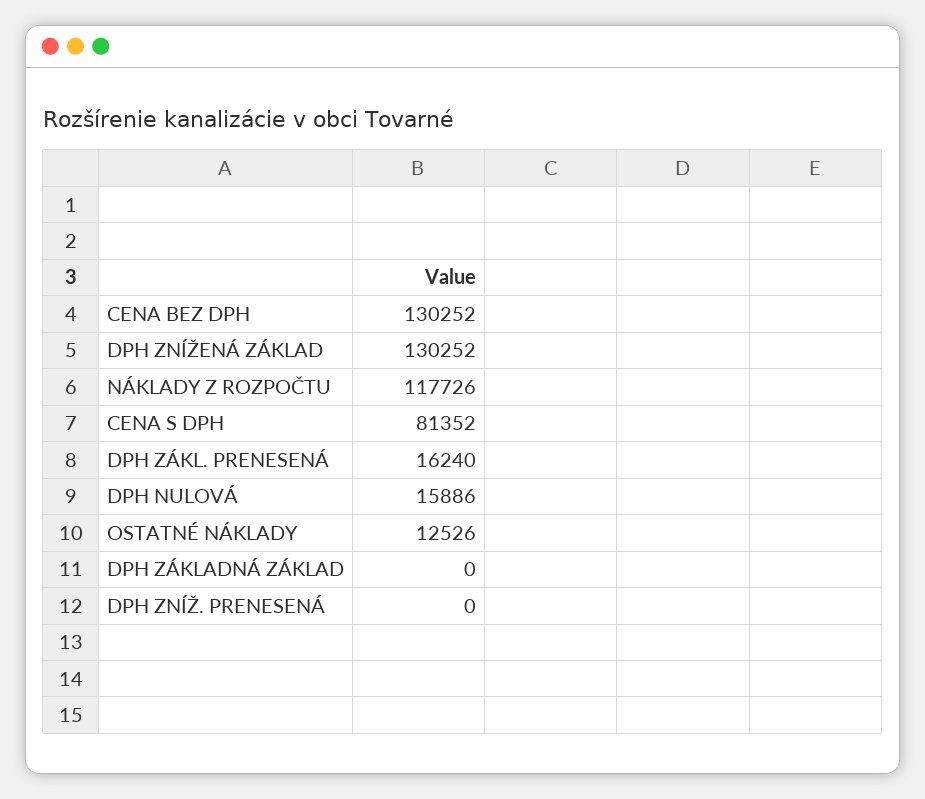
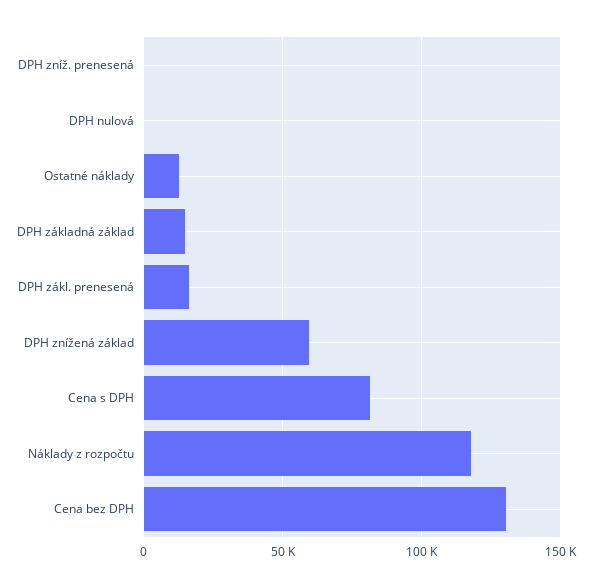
  {
    "CENA BEZ DPH": 130252,
-   "DPH ZNÍŽENÁ ZÁKLAD": 130252,
+   "DPH ZNÍŽENÁ ZÁKLAD": 60000,
    "NÁKLADY Z ROZPOČTU": 117726,
    "CENA S DPH": 81352,
    "DPH ZÁKL. PRENESENÁ": 16240,
-   "DPH NULOVÁ": 15886,
+   "DPH NULOVÁ": 0,
    "OSTATNÉ NÁKLADY": 12526,
-   "DPH ZÁKLADNÁ ZÁKLAD": 0,
+   "DPH ZÁKLADNÁ ZÁKLAD": 15000,
    "DPH ZNÍŽ. PRENESENÁ": 0
  }

